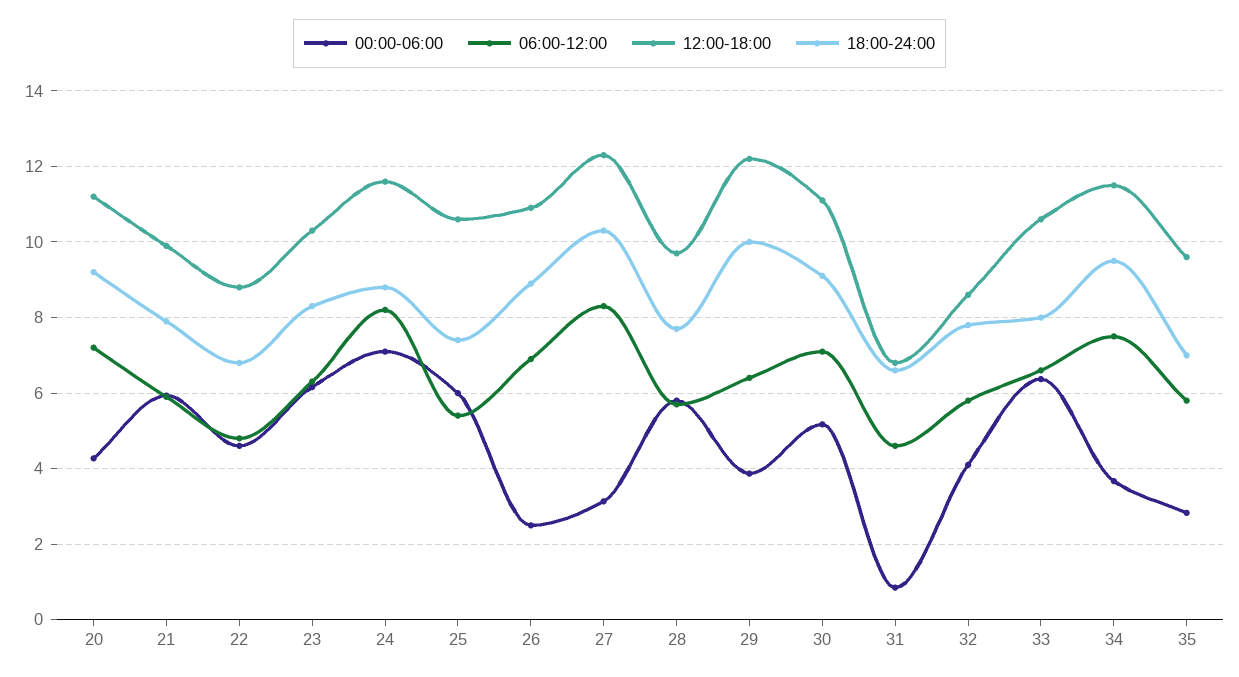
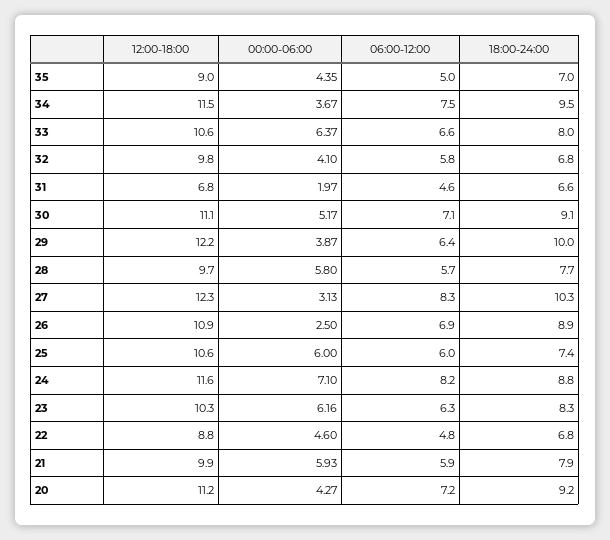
  {
    "00:00-06:00": {
      "20": 4.27,
      "21": 5.93,
      "22": 4.6,
      "23": 6.16,
      "24": 7.1,
      "25": 6,
      "26": 2.5,
      "27": 3.13,
      "28": 5.8,
      "29": 3.87,
      "30": 5.17,
-     "31": 0.8,
+     "31": 1.97,
      "32": 4.1,
      "33": 6.37,
      "34": 3.67,
-     "35": 2.8
+     "35": 4.35
    },
    "06:00-12:00": {
      "20": 7.2,
      "21": 5.9,
      "22": 4.8,
      "23": 6.3,
      "24": 8.2,
-     "25": 5.4,
+     "25": 6,
      "26": 6.9,
      "27": 8.3,
      "28": 5.7,
      "29": 6.4,
      "30": 7.1,
      "31": 4.6,
      "32": 5.8,
      "33": 6.6,
      "34": 7.5,
-     "35": 5.8
+     "35": 5
    },
    "12:00-18:00": {
      "20": 11.2,
      "21": 9.9,
      "22": 8.8,
      "23": 10.3,
      "24": 11.6,
      "25": 10.6,
      "26": 10.9,
      "27": 12.3,
      "28": 9.7,
      "29": 12.2,
      "30": 11.1,
      "31": 6.8,
-     "32": 8.6,
+     "32": 9.8,
      "33": 10.6,
      "34": 11.5,
-     "35": 9.6
+     "35": 9
    },
    "18:00-24:00": {
      "20": 9.2,
      "21": 7.9,
      "22": 6.8,
      "23": 8.3,
      "24": 8.8,
      "25": 7.4,
      "26": 8.9,
      "27": 10.3,
      "28": 7.7,
      "29": 10,
      "30": 9.1,
      "31": 6.6,
-     "32": 7.8,
+     "32": 6.8,
      "33": 8,
      "34": 9.5,
      "35": 7
    }
  }

